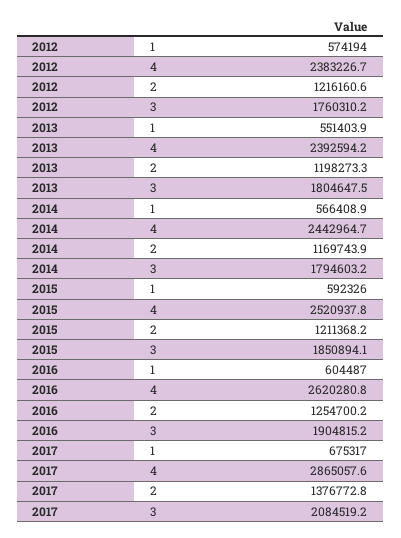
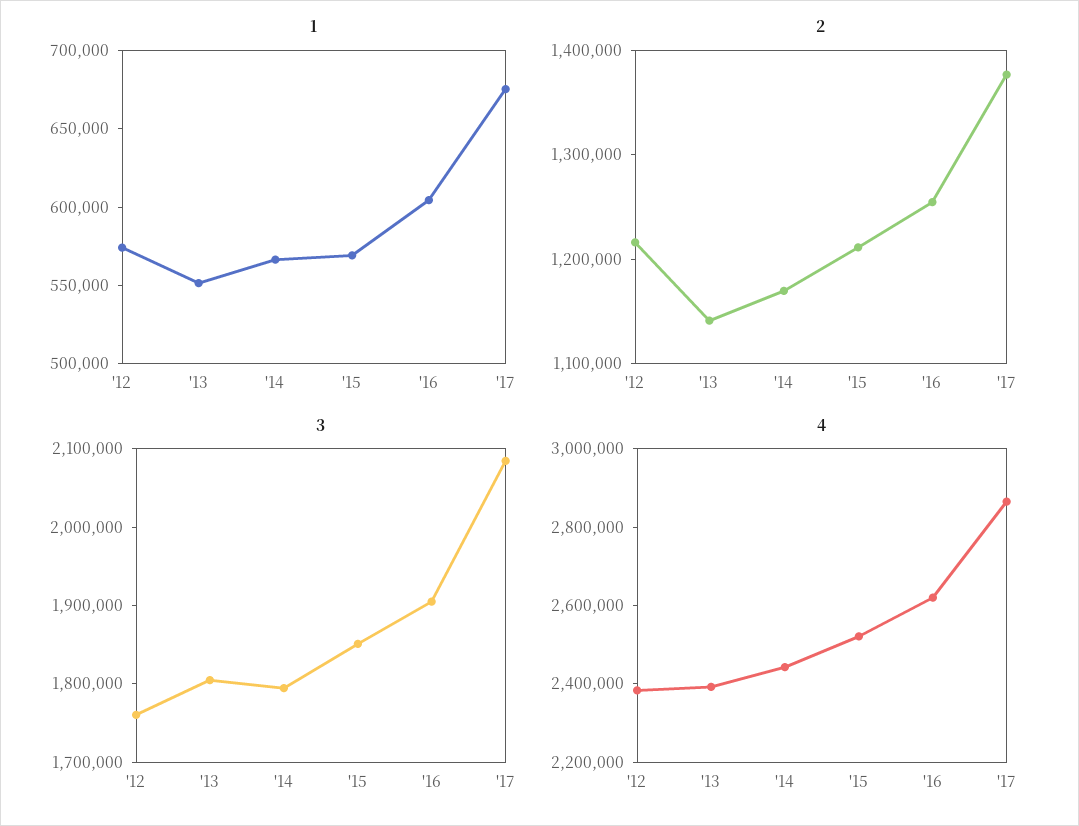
  {
    "1": {
      "2012": 574194,
      "2013": 551403.9,
      "2014": 566408.9,
-     "2015": 592326,
+     "2015": 570000,
      "2016": 604487,
      "2017": 675317
    },
    "4": {
      "2012": 2383226.7,
      "2013": 2392594.2,
      "2014": 2442964.7,
      "2015": 2520937.8,
      "2016": 2620280.8,
      "2017": 2865057.6
    },
    "2": {
      "2012": 1216160.6,
-     "2013": 1198273.3,
+     "2013": 1140000,
      "2014": 1169743.9,
      "2015": 1211368.2,
      "2016": 1254700.2,
      "2017": 1376772.8
    },
    "3": {
      "2012": 1760310.2,
      "2013": 1804647.5,
      "2014": 1794603.2,
      "2015": 1850894.1,
      "2016": 1904815.2,
      "2017": 2084519.2
    }
  }

